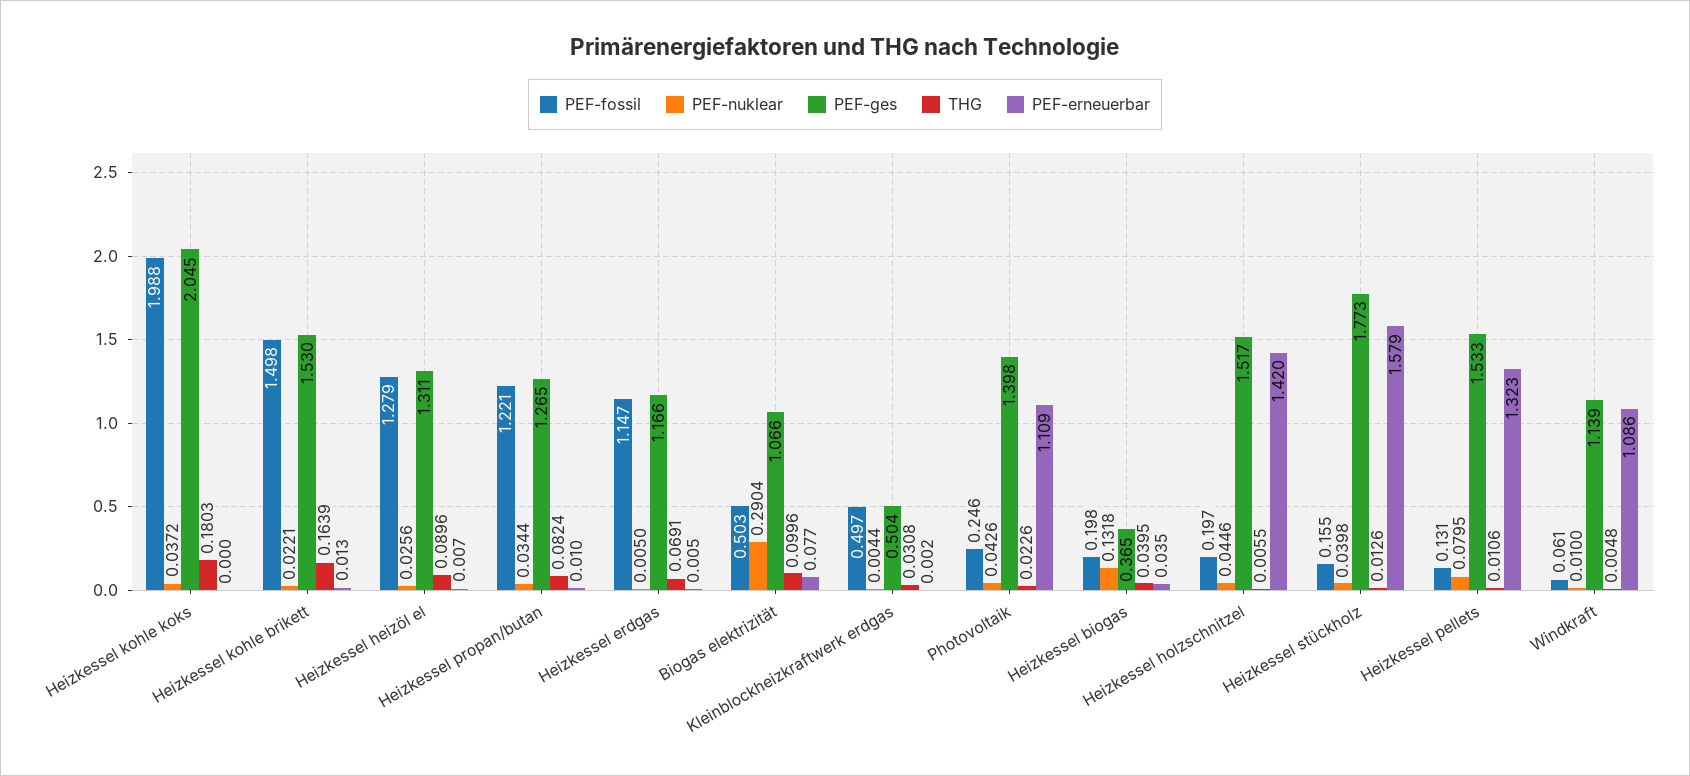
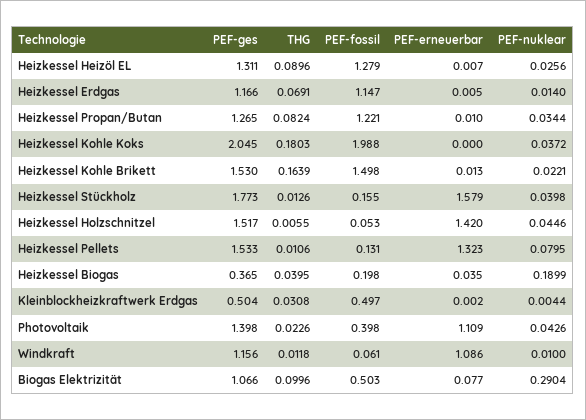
  {
    "PEF-fossil": {
      "Heizkessel kohle koks": 1.988,
      "Heizkessel kohle brikett": 1.498,
      "Heizkessel heizöl el": 1.279,
      "Heizkessel propan/butan": 1.221,
      "Heizkessel erdgas": 1.147,
      "Biogas elektrizität": 0.503,
      "Kleinblockheizkraftwerk erdgas": 0.497,
-     "Photovoltaik": 0.246,
+     "Photovoltaik": 0.398,
      "Heizkessel biogas": 0.198,
-     "Heizkessel holzschnitzel": 0.197,
+     "Heizkessel holzschnitzel": 0.053,
      "Heizkessel stückholz": 0.155,
      "Heizkessel pellets": 0.131,
      "Windkraft": 0.061
    },
    "PEF-nuklear": {
      "Heizkessel kohle koks": 0.0372,
      "Heizkessel kohle brikett": 0.0221,
      "Heizkessel heizöl el": 0.0256,
      "Heizkessel propan/butan": 0.0344,
-     "Heizkessel erdgas": 0.005,
+     "Heizkessel erdgas": 0.014,
      "Biogas elektrizität": 0.2904,
      "Kleinblockheizkraftwerk erdgas": 0.0044,
      "Photovoltaik": 0.0426,
-     "Heizkessel biogas": 0.1318,
+     "Heizkessel biogas": 0.1899,
      "Heizkessel holzschnitzel": 0.0446,
      "Heizkessel stückholz": 0.0398,
      "Heizkessel pellets": 0.0795,
      "Windkraft": 0.01
    },
    "PEF-ges": {
      "Heizkessel kohle koks": 2.045,
      "Heizkessel kohle brikett": 1.53,
      "Heizkessel heizöl el": 1.311,
      "Heizkessel propan/butan": 1.265,
      "Heizkessel erdgas": 1.166,
      "Biogas elektrizität": 1.066,
      "Kleinblockheizkraftwerk erdgas": 0.504,
      "Photovoltaik": 1.398,
      "Heizkessel biogas": 0.365,
      "Heizkessel holzschnitzel": 1.517,
      "Heizkessel stückholz": 1.773,
      "Heizkessel pellets": 1.533,
-     "Windkraft": 1.139
+     "Windkraft": 1.156
    },
    "THG": {
      "Heizkessel kohle koks": 0.1803,
      "Heizkessel kohle brikett": 0.1639,
      "Heizkessel heizöl el": 0.0896,
      "Heizkessel propan/butan": 0.0824,
      "Heizkessel erdgas": 0.0691,
      "Biogas elektrizität": 0.0996,
      "Kleinblockheizkraftwerk erdgas": 0.0308,
      "Photovoltaik": 0.0226,
      "Heizkessel biogas": 0.0395,
      "Heizkessel holzschnitzel": 0.0055,
      "Heizkessel stückholz": 0.0126,
      "Heizkessel pellets": 0.0106,
-     "Windkraft": 0.0048
+     "Windkraft": 0.0118
    },
    "PEF-erneuerbar": {
      "Heizkessel kohle koks": 0,
      "Heizkessel kohle brikett": 0.013,
      "Heizkessel heizöl el": 0.007,
      "Heizkessel propan/butan": 0.01,
      "Heizkessel erdgas": 0.005,
      "Biogas elektrizität": 0.077,
      "Kleinblockheizkraftwerk erdgas": 0.002,
      "Photovoltaik": 1.109,
      "Heizkessel biogas": 0.035,
      "Heizkessel holzschnitzel": 1.42,
      "Heizkessel stückholz": 1.579,
      "Heizkessel pellets": 1.323,
      "Windkraft": 1.086
    }
  }

